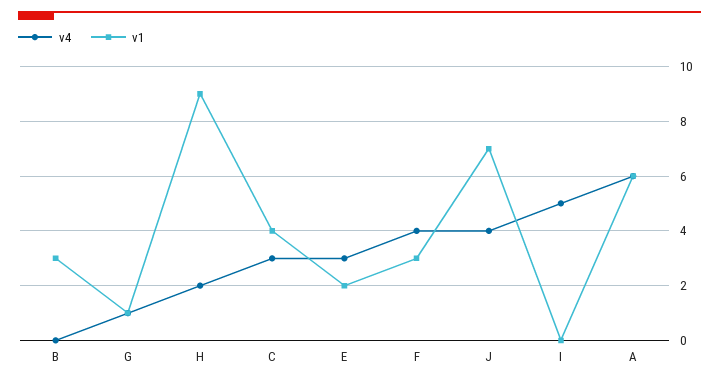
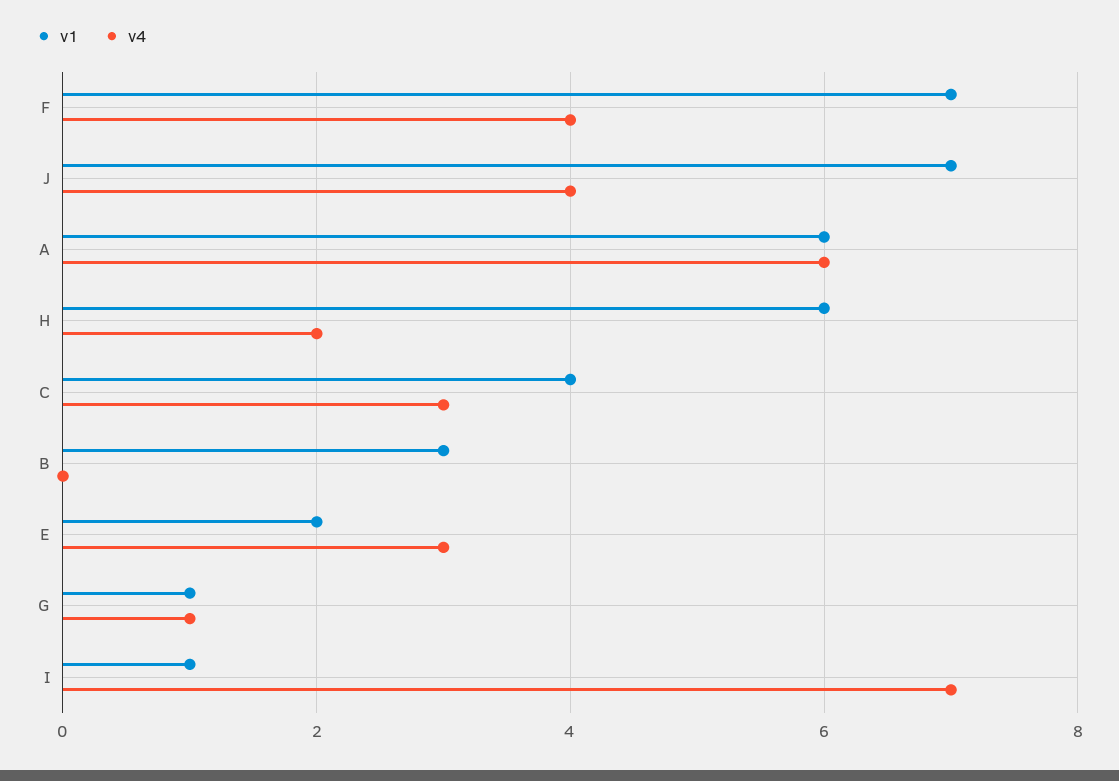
  {
    "v4": {
      "B": 0,
      "G": 1,
      "H": 2,
      "C": 3,
      "E": 3,
      "F": 4,
      "J": 4,
-     "I": 5,
+     "I": 7,
      "A": 6
    },
    "v1": {
      "B": 3,
      "G": 1,
-     "H": 9,
+     "H": 6,
      "C": 4,
      "E": 2,
-     "F": 3,
+     "F": 7,
      "J": 7,
-     "I": 0,
+     "I": 1,
      "A": 6
    }
  }

